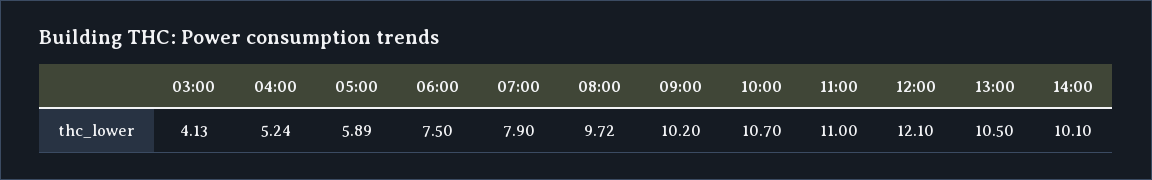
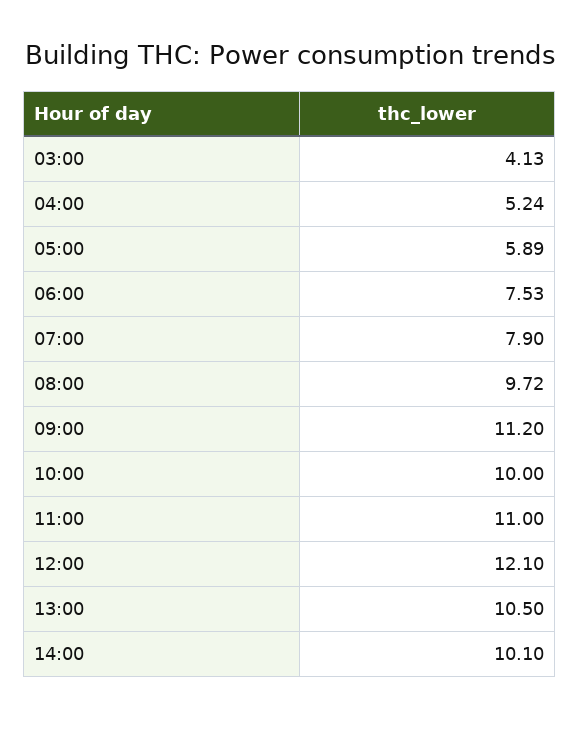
  {
    "03:00": 4.13,
    "04:00": 5.24,
    "05:00": 5.89,
-   "06:00": 7.5,
+   "06:00": 7.53,
    "07:00": 7.9,
    "08:00": 9.72,
-   "09:00": 10.2,
+   "09:00": 11.2,
-   "10:00": 10.7,
+   "10:00": 10,
    "11:00": 11,
    "12:00": 12.1,
    "13:00": 10.5,
    "14:00": 10.1
  }

